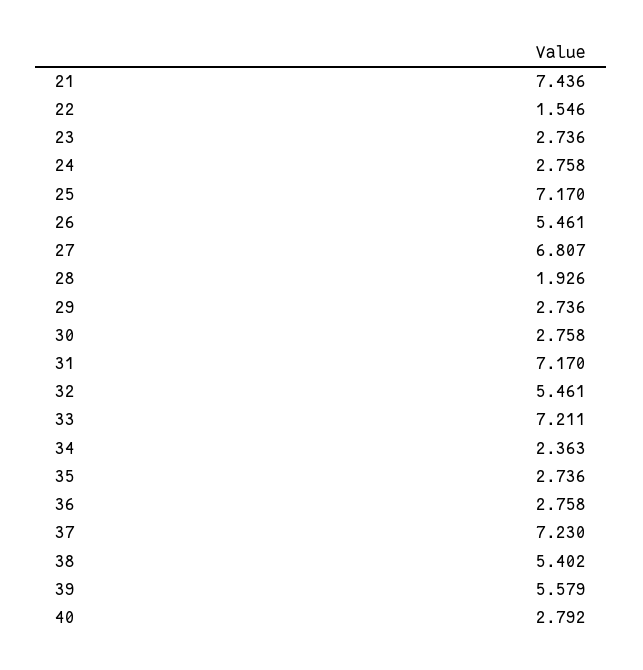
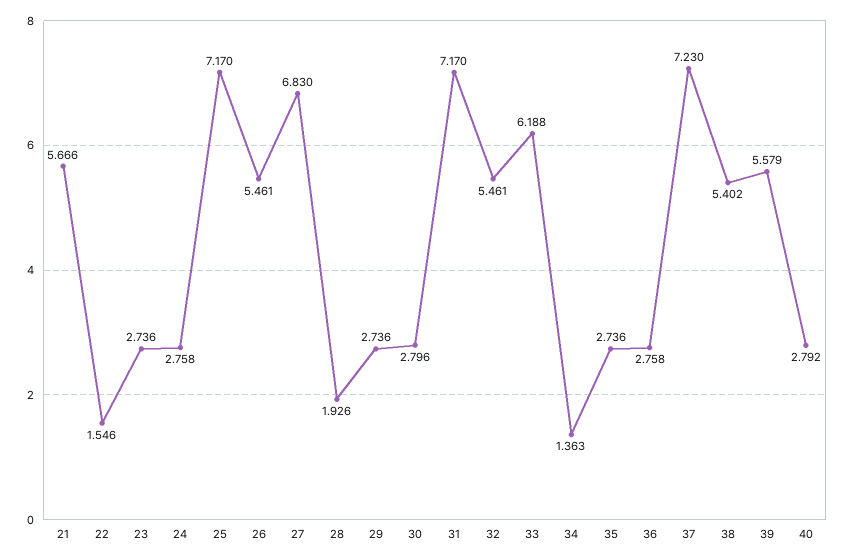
  {
-   "21": 7.436,
+   "21": 5.666,
    "22": 1.546,
    "23": 2.736,
    "24": 2.758,
    "25": 7.17,
    "26": 5.461,
-   "27": 6.807,
+   "27": 6.83,
    "28": 1.926,
    "29": 2.736,
-   "30": 2.758,
+   "30": 2.796,
    "31": 7.17,
    "32": 5.461,
-   "33": 7.211,
+   "33": 6.188,
-   "34": 2.363,
+   "34": 1.363,
    "35": 2.736,
    "36": 2.758,
    "37": 7.23,
    "38": 5.402,
    "39": 5.579,
    "40": 2.792
  }

